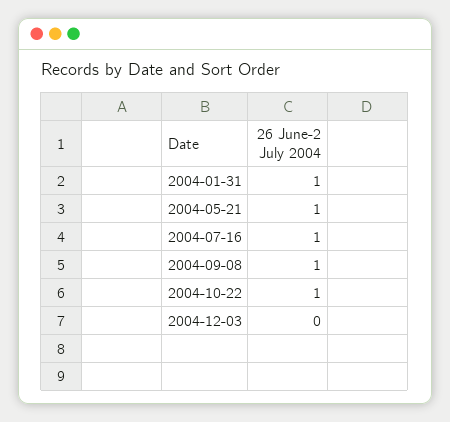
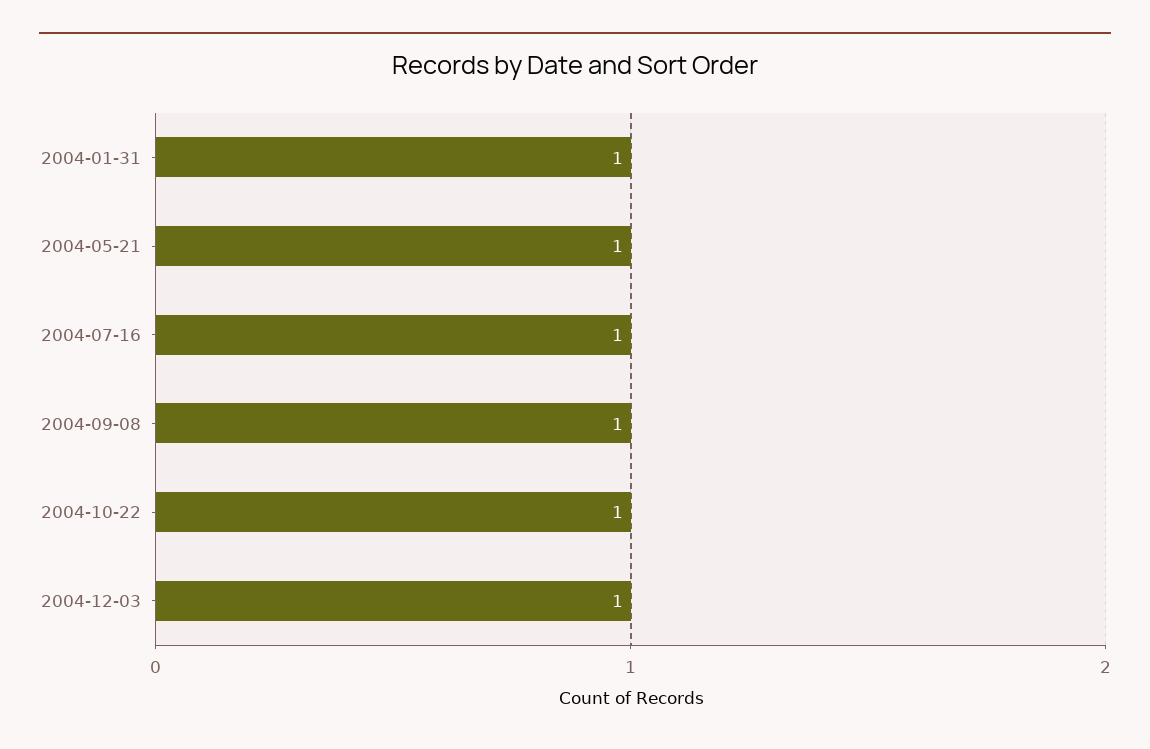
  {
    "2004-01-31": 1,
    "2004-05-21": 1,
    "2004-07-16": 1,
    "2004-09-08": 1,
    "2004-10-22": 1,
-   "2004-12-03": 0
+   "2004-12-03": 1
  }

